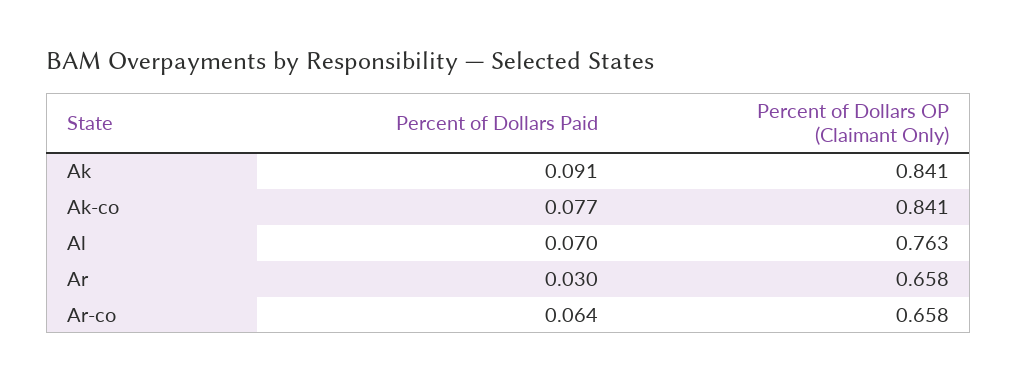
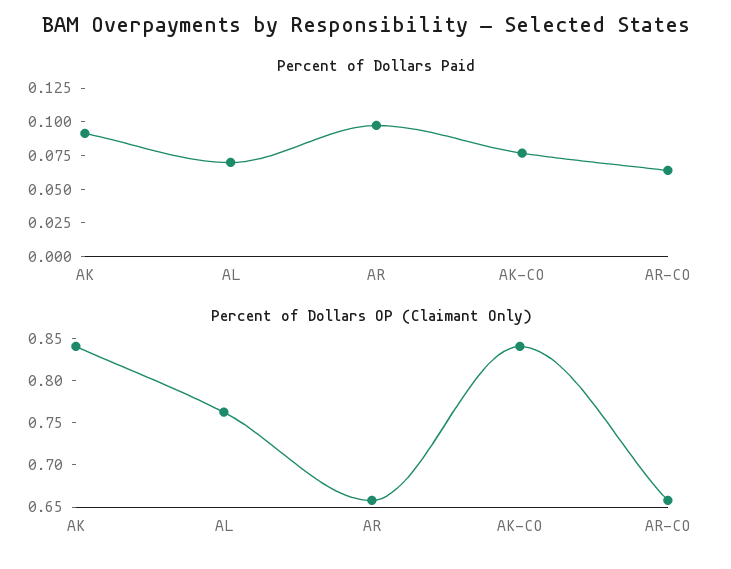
  {
    "Percent of Dollars Paid": {
      "Ak": 0.091,
      "Ak-co": 0.077,
      "Al": 0.07,
-     "Ar": 0.03,
+     "Ar": 0.1,
      "Ar-co": 0.064
    },
    "Percent of Dollars OP (Claimant Only)": {
      "Ak": 0.841,
      "Ak-co": 0.841,
      "Al": 0.763,
      "Ar": 0.658,
      "Ar-co": 0.658
    }
  }

